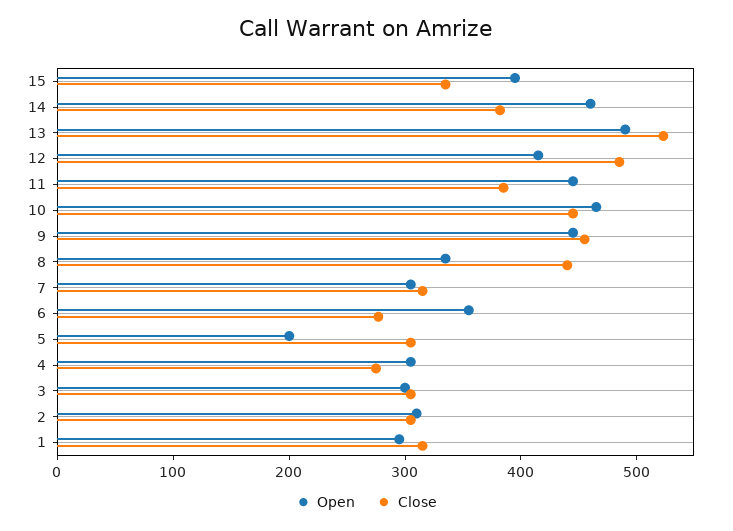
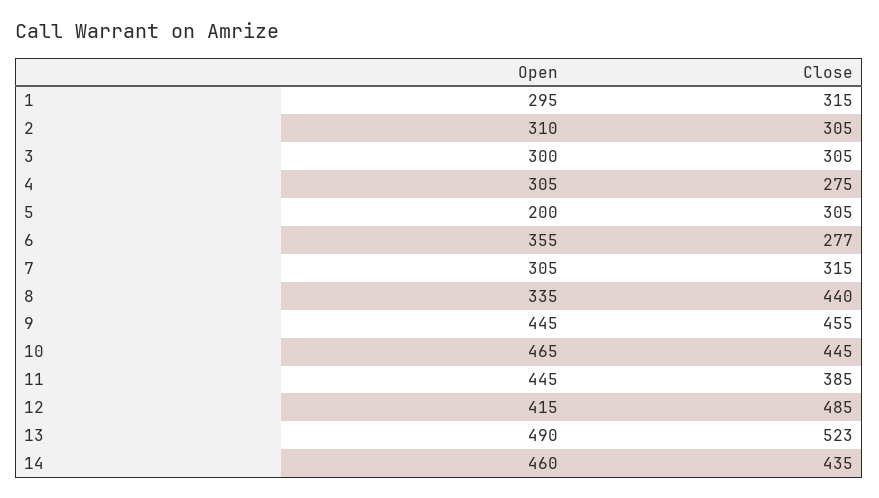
  {
    "Open": {
-     "15": 400,
      "14": 460,
      "13": 490,
      "12": 415,
      "11": 445,
      "10": 465,
      "9": 445,
      "8": 335,
      "7": 305,
      "6": 355,
      "5": 200,
      "4": 305,
      "3": 300,
      "2": 310,
      "1": 295
    },
    "Close": {
-     "15": 340,
-     "14": 380,
+     "14": 435,
      "13": 523,
      "12": 485,
      "11": 385,
      "10": 445,
      "9": 455,
      "8": 440,
      "7": 315,
      "6": 277,
      "5": 305,
      "4": 275,
      "3": 305,
      "2": 305,
      "1": 315
    }
  }

